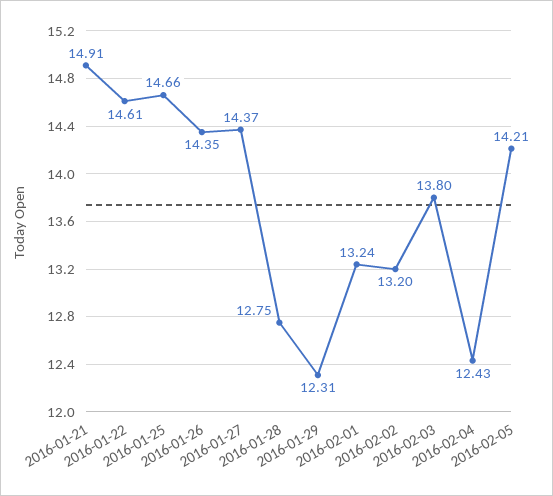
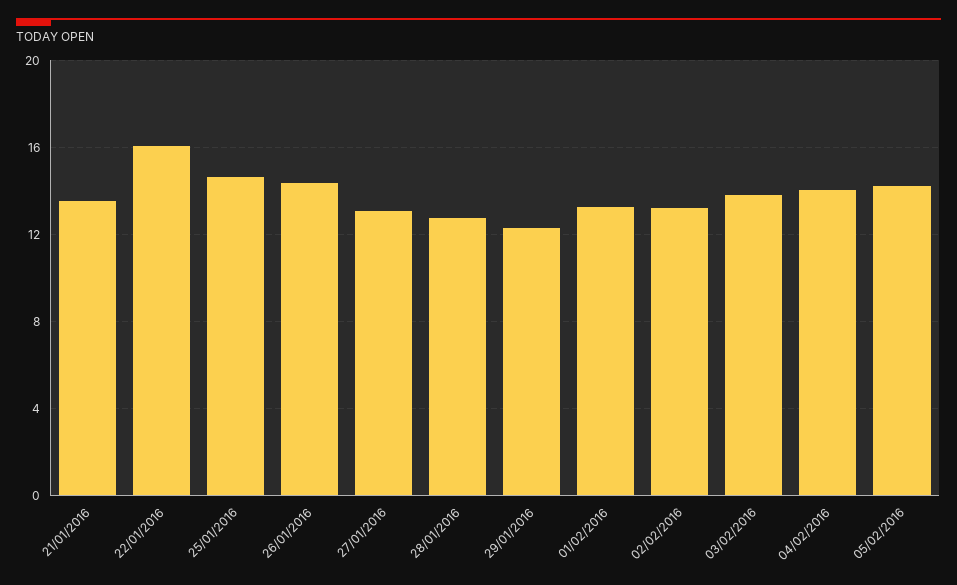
  {
-   "2016-01-21": 14.91,
+   "2016-01-21": 13.5,
-   "2016-01-22": 14.61,
+   "2016-01-22": 16,
    "2016-01-25": 14.66,
    "2016-01-26": 14.35,
-   "2016-01-27": 14.37,
+   "2016-01-27": 13,
    "2016-01-28": 12.75,
    "2016-01-29": 12.31,
    "2016-02-01": 13.24,
    "2016-02-02": 13.2,
    "2016-02-03": 13.8,
-   "2016-02-04": 12.43,
+   "2016-02-04": 14,
    "2016-02-05": 14.21
  }

